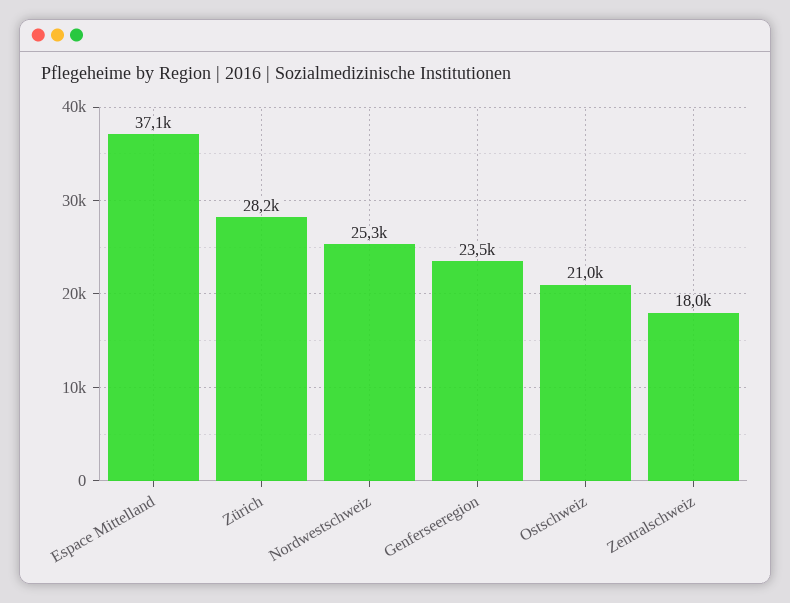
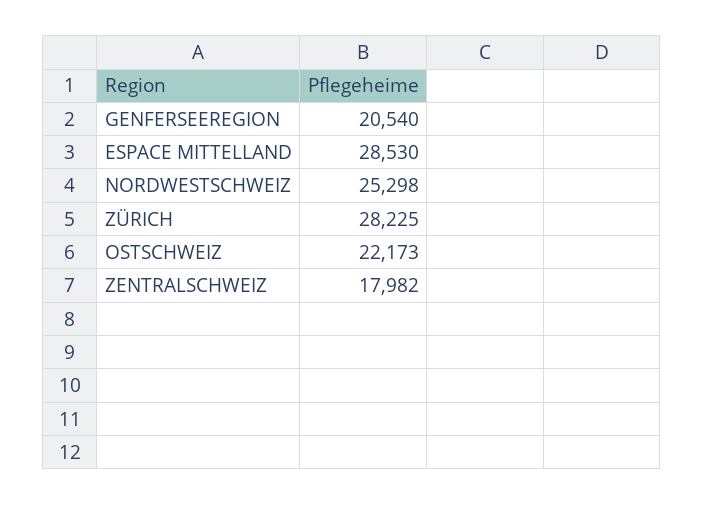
  {
-   "Espace Mittelland": 37100,
+   "Espace Mittelland": 28530,
    "Zürich": 28225,
    "Nordwestschweiz": 25298,
-   "Genferseeregion": 23500,
+   "Genferseeregion": 20540,
-   "Ostschweiz": 21000,
+   "Ostschweiz": 22173,
    "Zentralschweiz": 17982
  }

